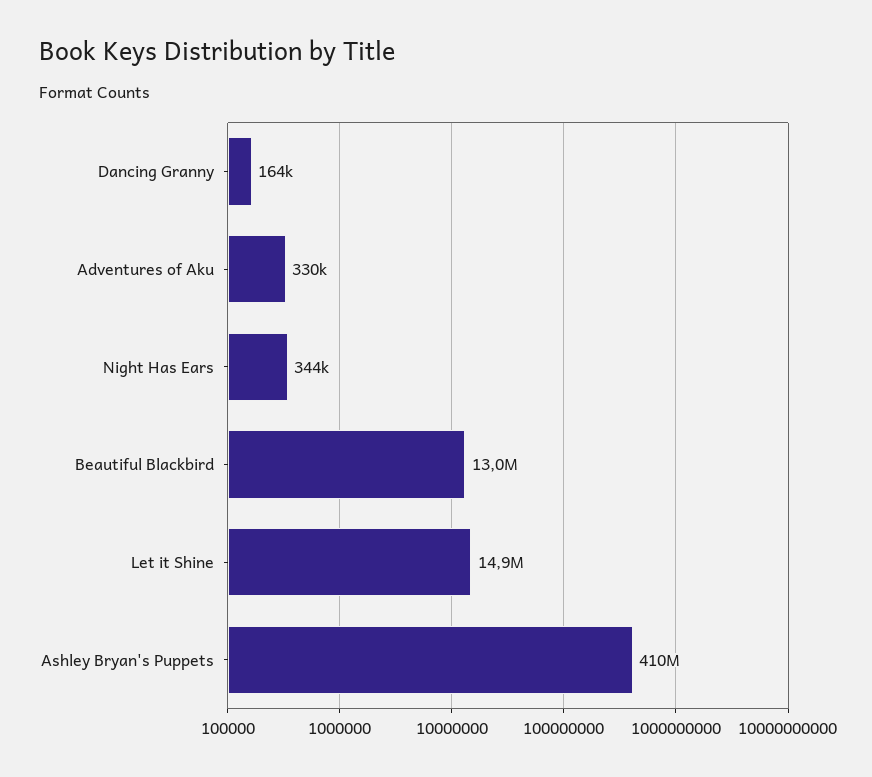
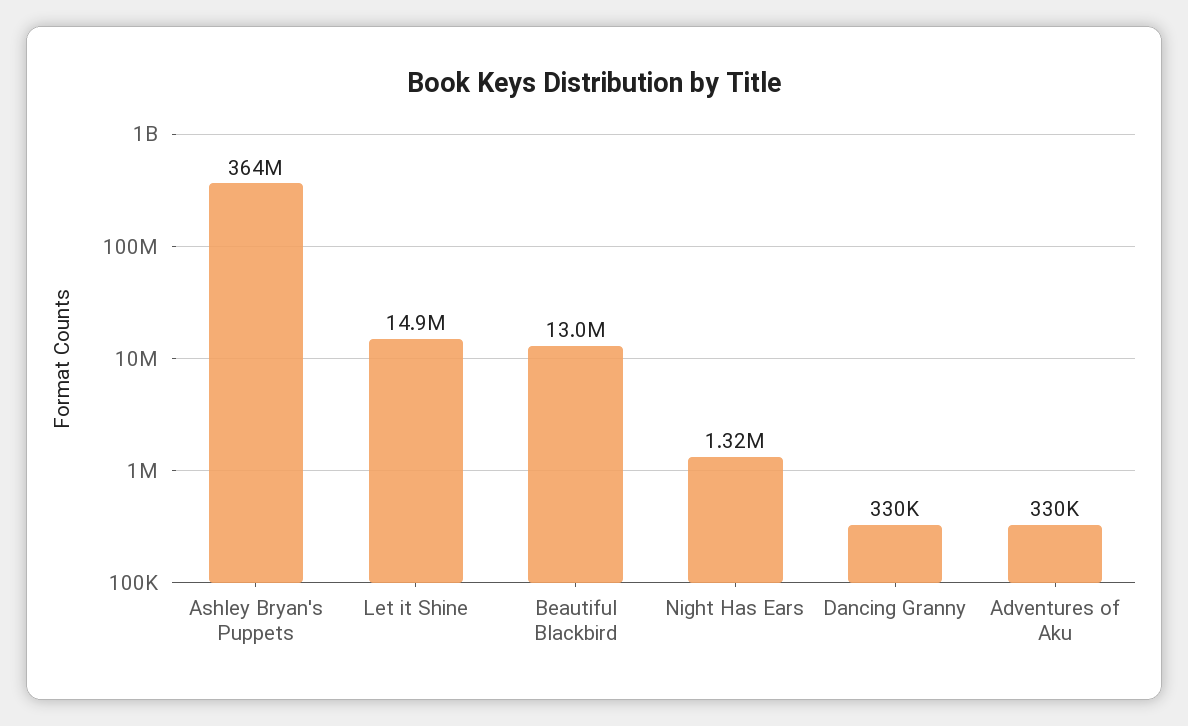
  {
-   "Dancing Granny": 164000,
+   "Dancing Granny": 330000,
    "Adventures of Aku": 330000,
-   "Night Has Ears": 344000,
+   "Night Has Ears": 1320000,
    "Beautiful Blackbird": 13000000,
    "Let it Shine": 14900000,
-   "Ashley Bryan's Puppets": 410000000
+   "Ashley Bryan's Puppets": 364000000
  }

